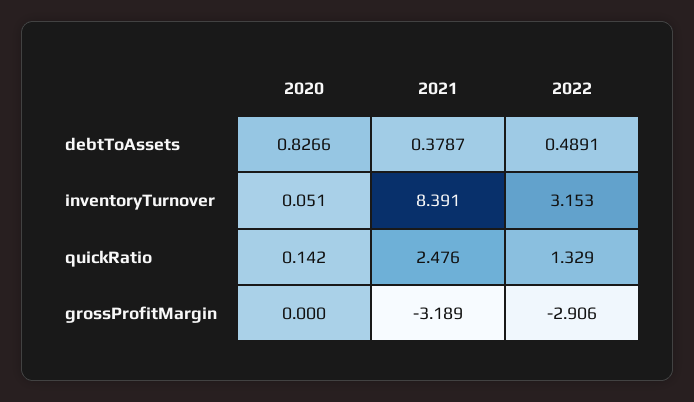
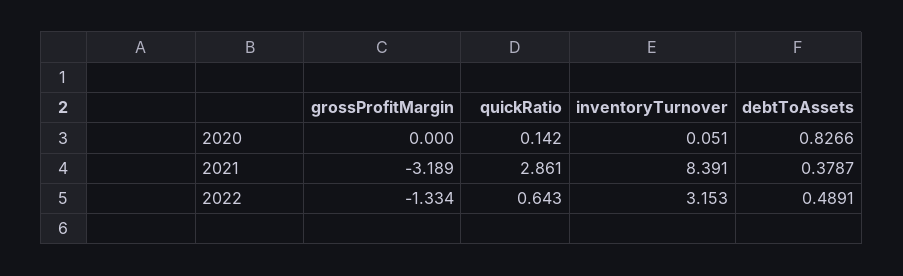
  {
    "2020": {
      "debtToAssets": 0.8266,
      "inventoryTurnover": 0.051,
      "quickRatio": 0.142,
      "grossProfitMargin": 0
    },
    "2021": {
      "debtToAssets": 0.3787,
      "inventoryTurnover": 8.391,
-     "quickRatio": 2.476,
+     "quickRatio": 2.861,
      "grossProfitMargin": -3.189
    },
    "2022": {
      "debtToAssets": 0.4891,
      "inventoryTurnover": 3.153,
-     "quickRatio": 1.329,
+     "quickRatio": 0.643,
-     "grossProfitMargin": -2.906
+     "grossProfitMargin": -1.334
    }
  }

